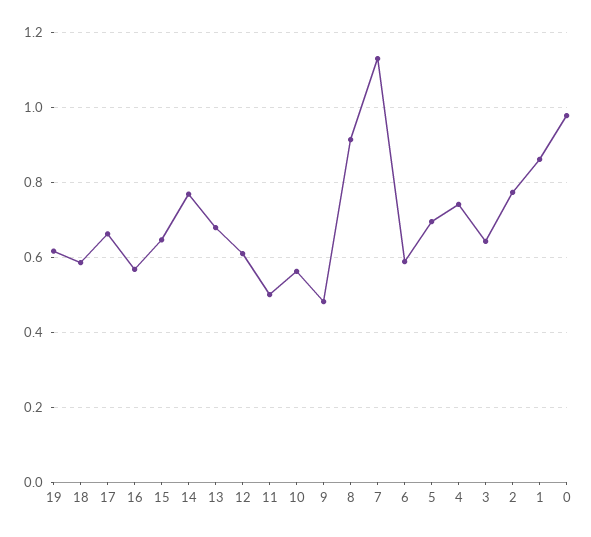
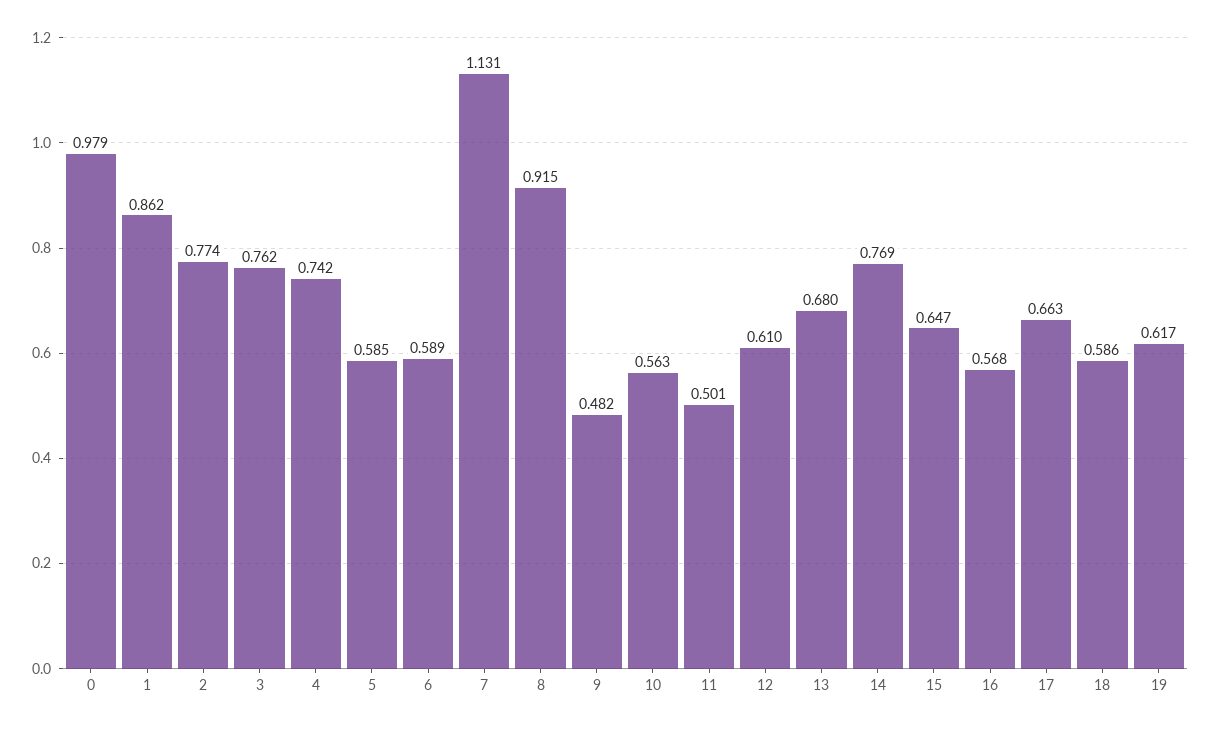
  {
    "19": 0.617,
    "18": 0.586,
    "17": 0.663,
    "16": 0.568,
    "15": 0.647,
    "14": 0.769,
    "13": 0.68,
    "12": 0.61,
    "11": 0.501,
    "10": 0.563,
    "9": 0.482,
    "8": 0.915,
    "7": 1.131,
    "6": 0.589,
-   "5": 0.7,
+   "5": 0.585,
    "4": 0.742,
-   "3": 0.64,
+   "3": 0.762,
    "2": 0.774,
    "1": 0.862,
    "0": 0.979
  }

